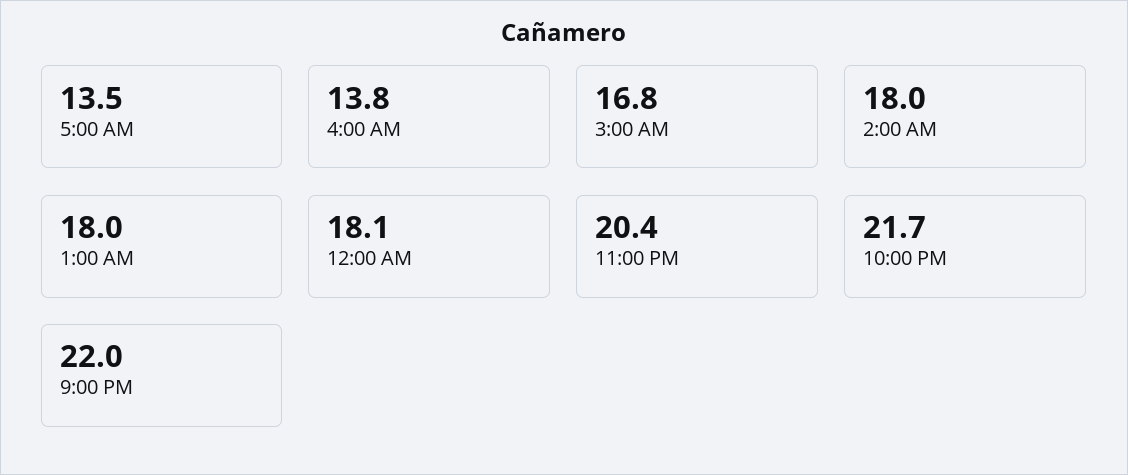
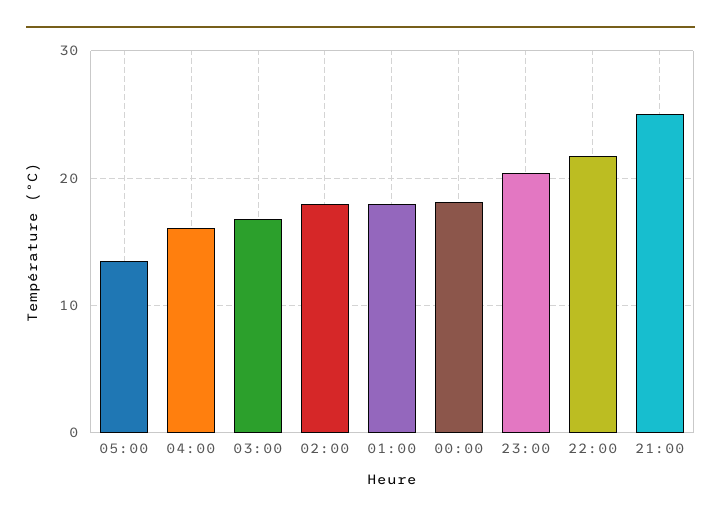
  {
    "5:00 AM": 13.5,
-   "4:00 AM": 13.8,
+   "4:00 AM": 16,
    "3:00 AM": 16.8,
    "2:00 AM": 18,
    "1:00 AM": 18,
    "12:00 AM": 18.1,
    "11:00 PM": 20.4,
    "10:00 PM": 21.7,
-   "9:00 PM": 22
+   "9:00 PM": 25
  }

